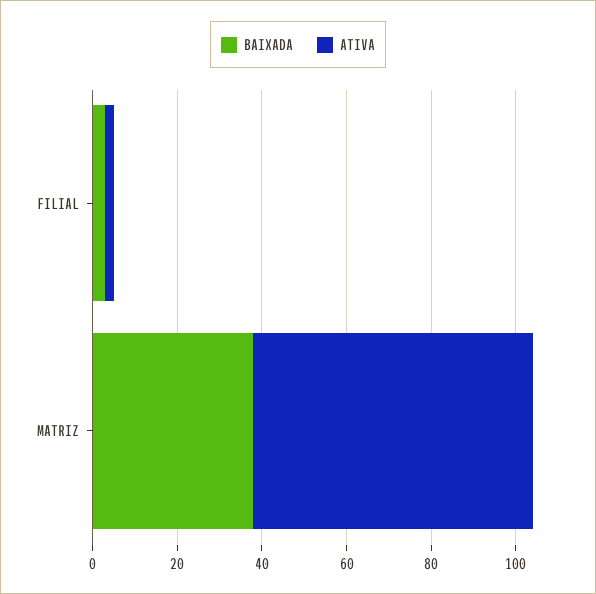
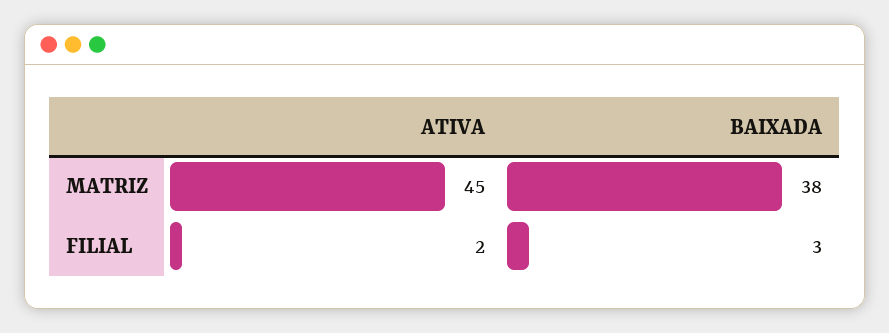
  {
    "BAIXADA": {
      "FILIAL": 3,
      "MATRIZ": 38
    },
    "ATIVA": {
      "FILIAL": 2,
-     "MATRIZ": 65
+     "MATRIZ": 45
    }
  }

